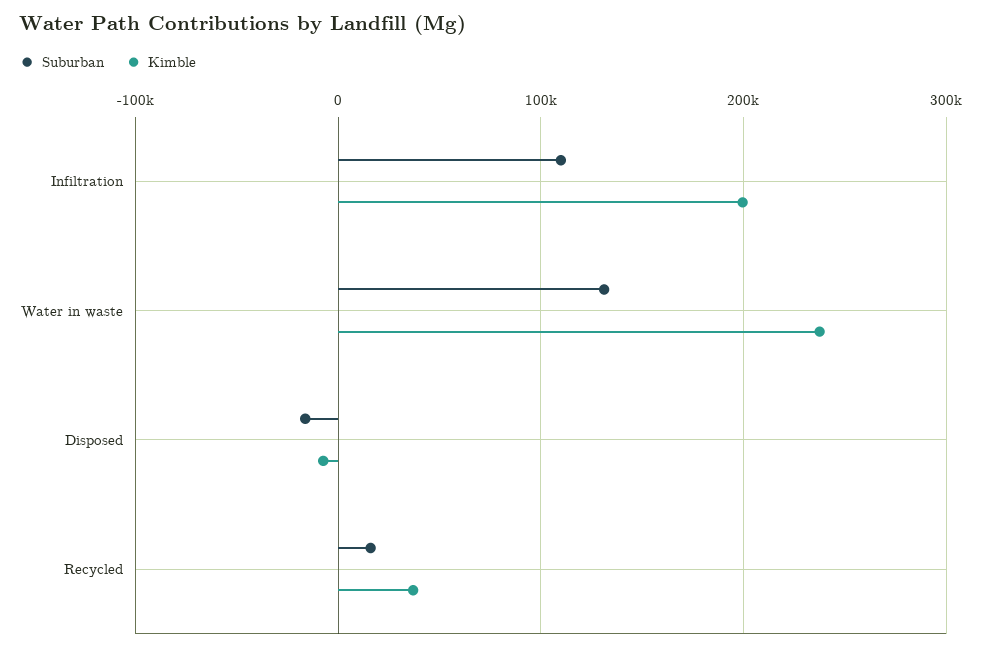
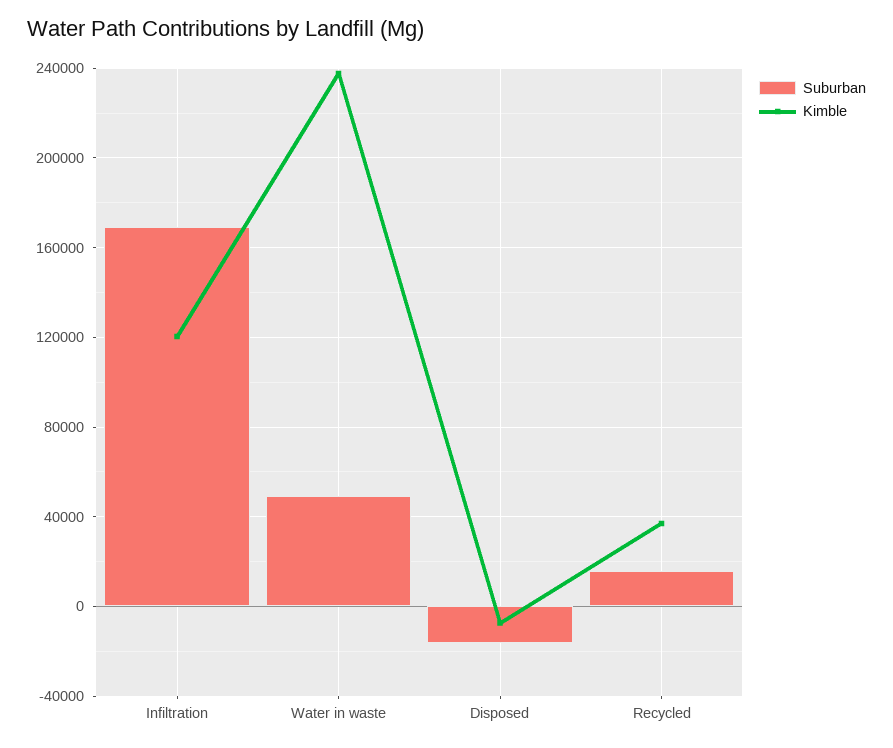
  {
    "Suburban": {
-     "Infiltration": 110000,
+     "Infiltration": 170000,
-     "Water in waste": 130000,
+     "Water in waste": 50000,
      "Disposed": -15000,
      "Recycled": 15000
    },
    "Kimble": {
-     "Infiltration": 200000,
+     "Infiltration": 120000,
      "Water in waste": 240000,
      "Disposed": -5000,
      "Recycled": 35000
    }
  }

